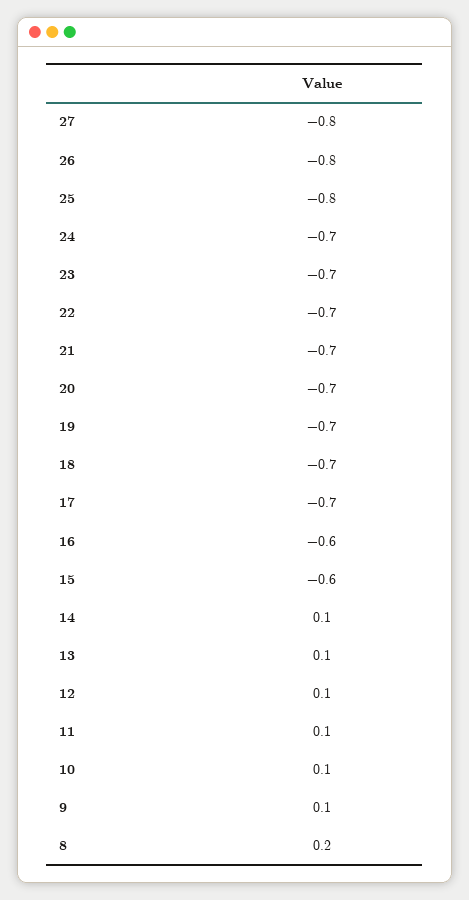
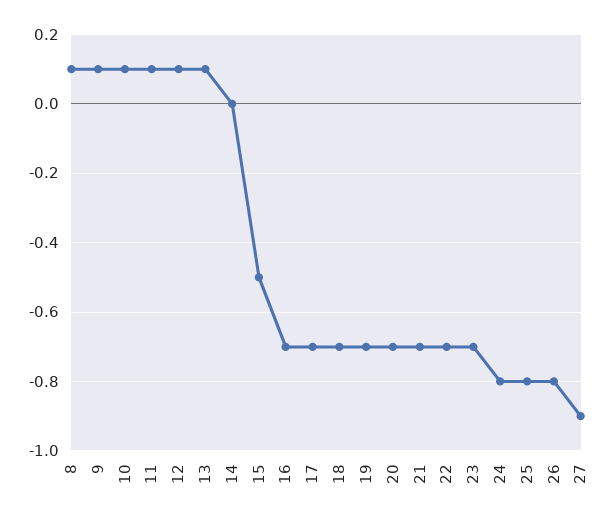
  {
-   "27": -0.8,
+   "27": -0.9,
    "26": -0.8,
    "25": -0.8,
-   "24": -0.7,
+   "24": -0.8,
    "23": -0.7,
    "22": -0.7,
    "21": -0.7,
    "20": -0.7,
    "19": -0.7,
    "18": -0.7,
    "17": -0.7,
-   "16": -0.6,
+   "16": -0.7,
-   "15": -0.6,
+   "15": -0.5,
-   "14": 0.1,
+   "14": 0,
    "13": 0.1,
    "12": 0.1,
    "11": 0.1,
    "10": 0.1,
    "9": 0.1,
-   "8": 0.2
+   "8": 0.1
  }

